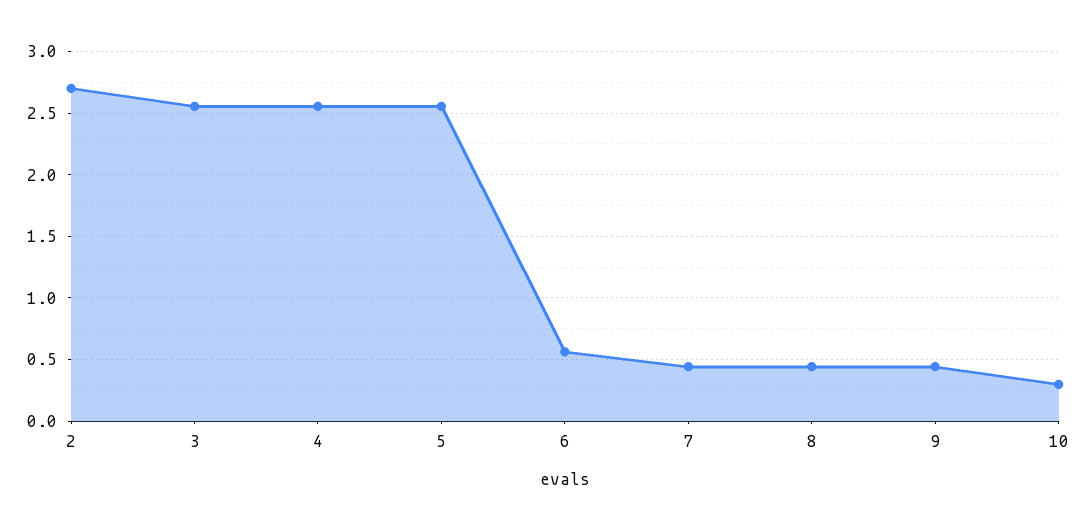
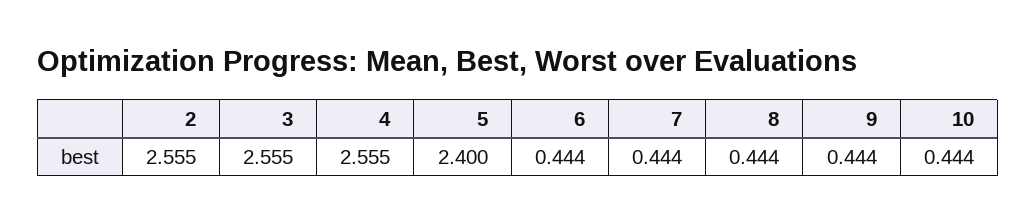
  {
-   "2": 2.7,
+   "2": 2.555,
    "3": 2.555,
    "4": 2.555,
-   "5": 2.55,
+   "5": 2.4,
-   "6": 0.55,
+   "6": 0.444,
    "7": 0.444,
    "8": 0.444,
    "9": 0.444,
-   "10": 0.3
+   "10": 0.444
  }

